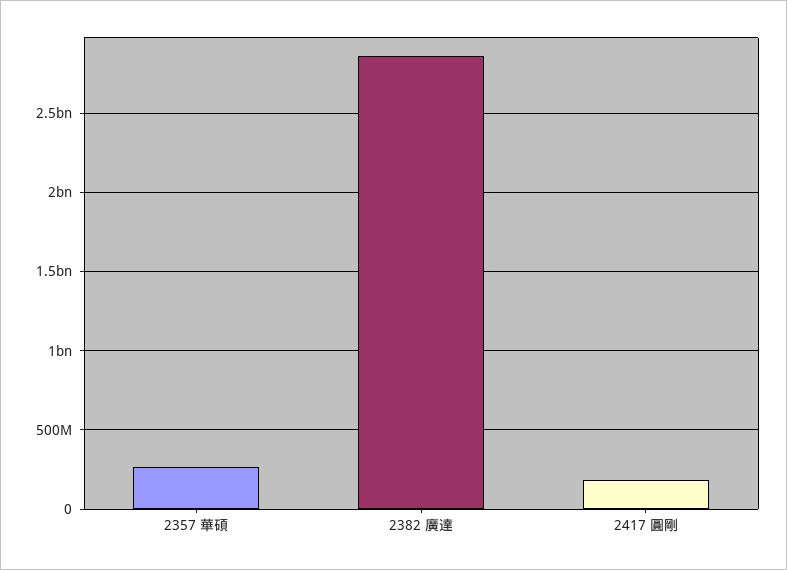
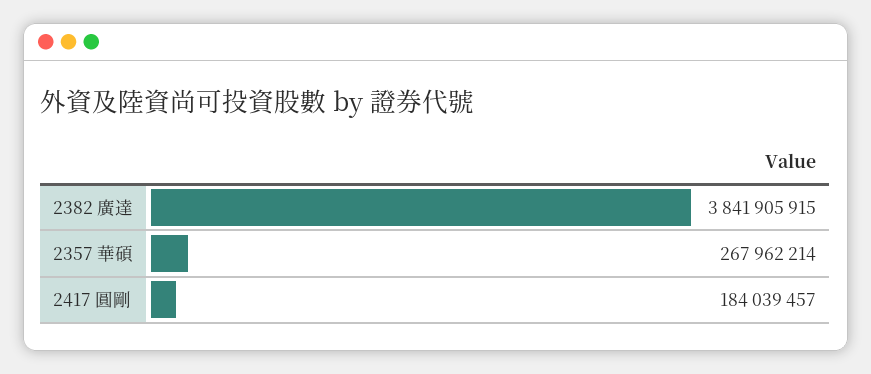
  {
    "2357 華碩": 267962214,
-   "2382 廣達": 2850000000,
+   "2382 廣達": 3841905915,
    "2417 圓剛": 184039457
  }

